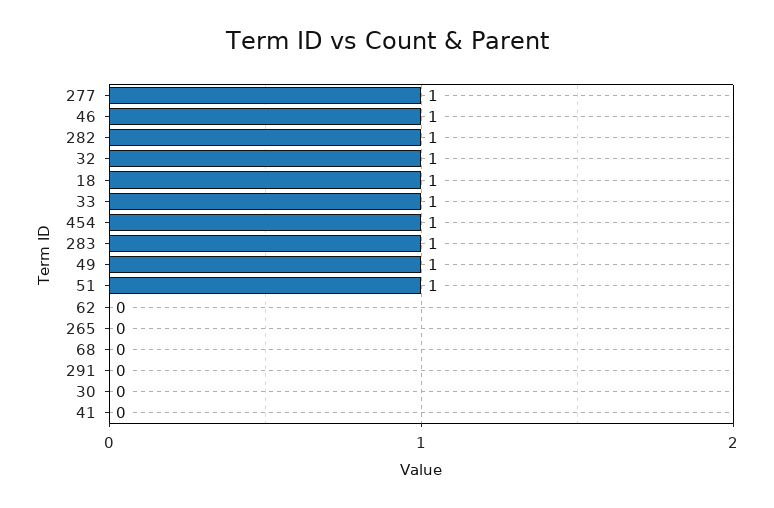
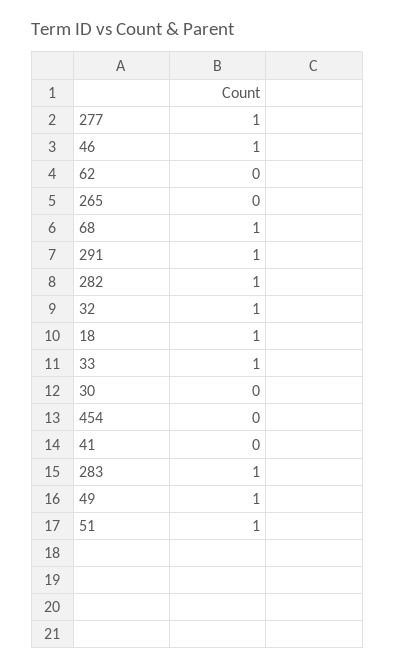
  {
    "277": 1,
    "46": 1,
    "282": 1,
    "32": 1,
    "18": 1,
    "33": 1,
-   "454": 1,
+   "454": 0,
    "283": 1,
    "49": 1,
    "51": 1,
    "62": 0,
    "265": 0,
-   "68": 0,
+   "68": 1,
-   "291": 0,
+   "291": 1,
    "30": 0,
    "41": 0
  }

